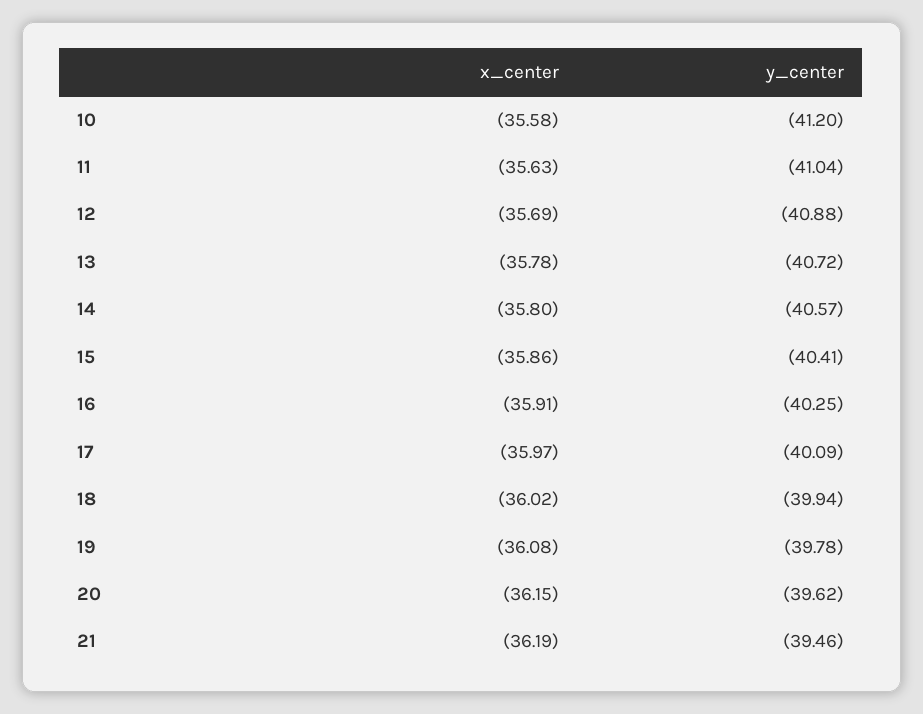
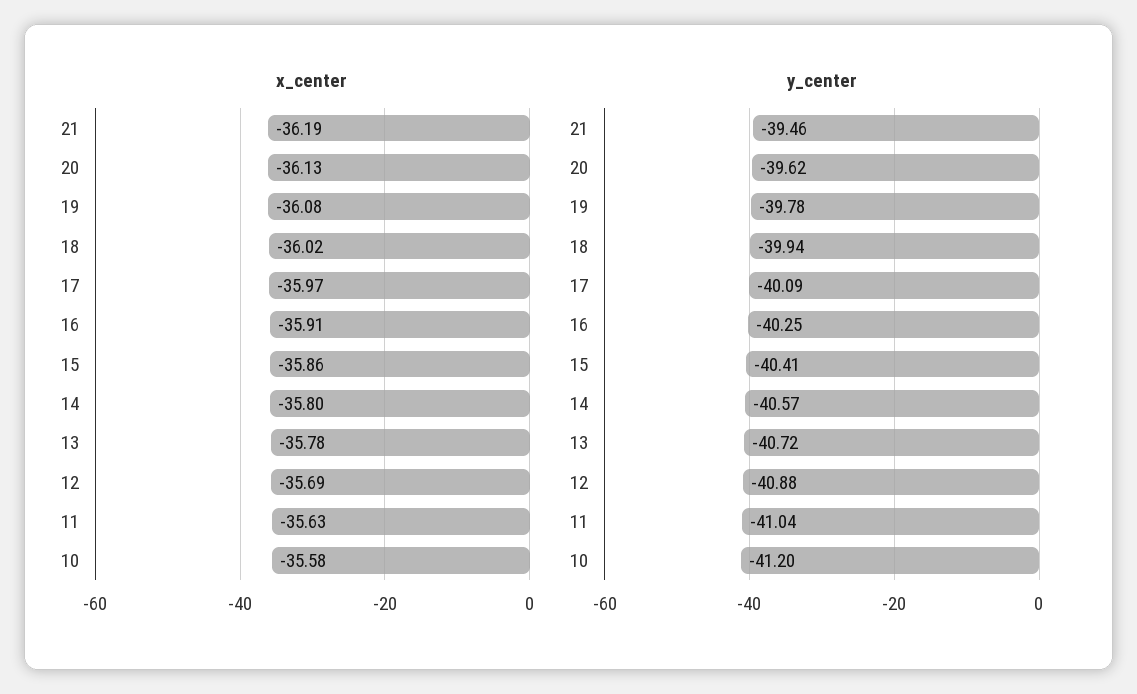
  {
    "x_center": {
      "10": -35.58,
      "11": -35.63,
      "12": -35.69,
      "13": -35.78,
      "14": -35.8,
      "15": -35.86,
      "16": -35.91,
      "17": -35.97,
      "18": -36.02,
      "19": -36.08,
-     "20": -36.15,
+     "20": -36.13,
      "21": -36.19
    },
    "y_center": {
      "10": -41.2,
      "11": -41.04,
      "12": -40.88,
      "13": -40.72,
      "14": -40.57,
      "15": -40.41,
      "16": -40.25,
      "17": -40.09,
      "18": -39.94,
      "19": -39.78,
      "20": -39.62,
      "21": -39.46
    }
  }

